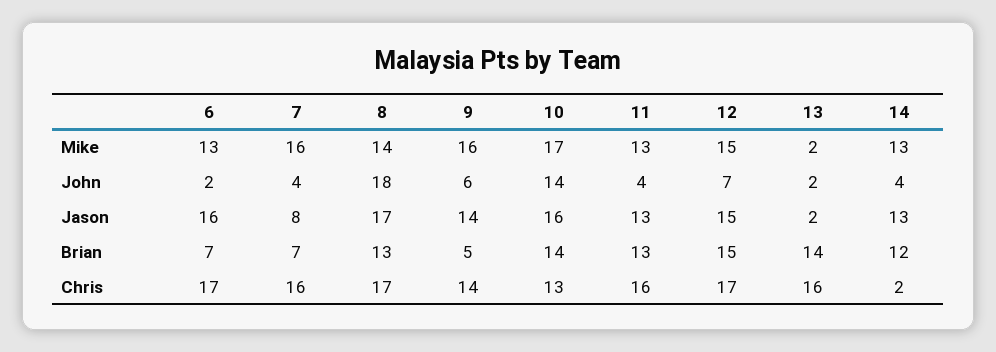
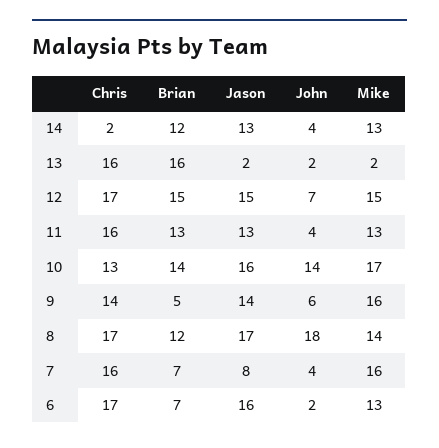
  {
    "6": {
      "Mike": 13,
      "John": 2,
      "Jason": 16,
      "Brian": 7,
      "Chris": 17
    },
    "7": {
      "Mike": 16,
      "John": 4,
      "Jason": 8,
      "Brian": 7,
      "Chris": 16
    },
    "8": {
      "Mike": 14,
      "John": 18,
      "Jason": 17,
-     "Brian": 13,
+     "Brian": 12,
      "Chris": 17
    },
    "9": {
      "Mike": 16,
      "John": 6,
      "Jason": 14,
      "Brian": 5,
      "Chris": 14
    },
    "10": {
      "Mike": 17,
      "John": 14,
      "Jason": 16,
      "Brian": 14,
      "Chris": 13
    },
    "11": {
      "Mike": 13,
      "John": 4,
      "Jason": 13,
      "Brian": 13,
      "Chris": 16
    },
    "12": {
      "Mike": 15,
      "John": 7,
      "Jason": 15,
      "Brian": 15,
      "Chris": 17
    },
    "13": {
      "Mike": 2,
      "John": 2,
      "Jason": 2,
-     "Brian": 14,
+     "Brian": 16,
      "Chris": 16
    },
    "14": {
      "Mike": 13,
      "John": 4,
      "Jason": 13,
      "Brian": 12,
      "Chris": 2
    }
  }

